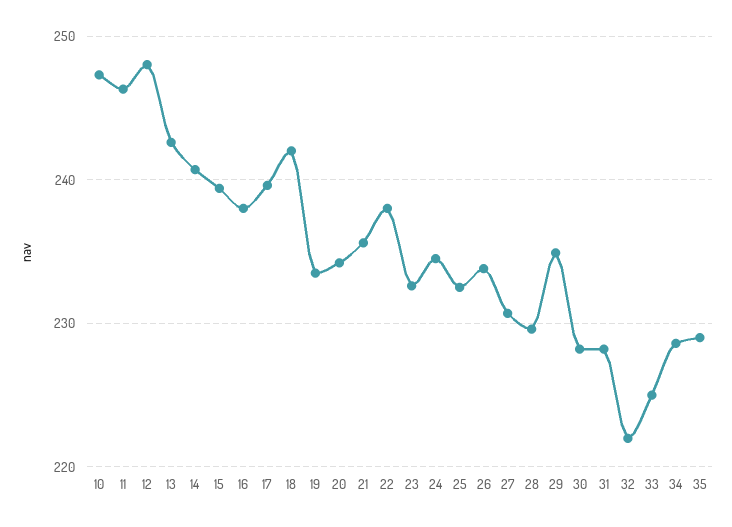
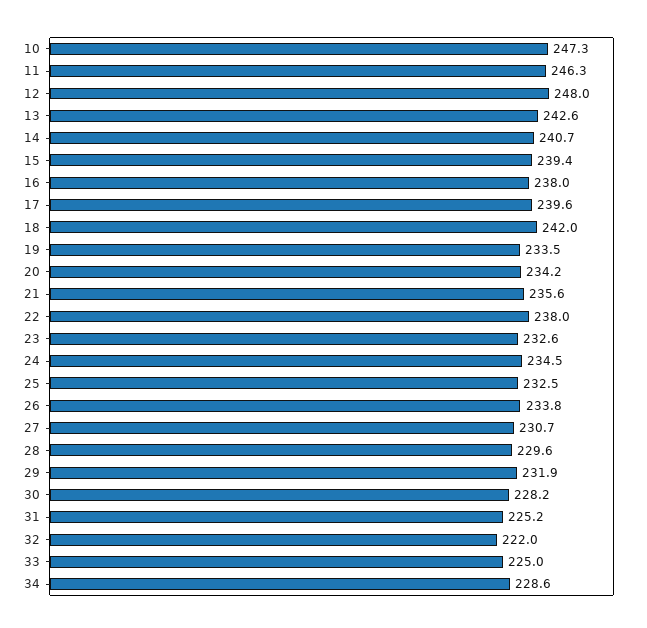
  {
    "10": 247.3,
    "11": 246.3,
    "12": 248,
    "13": 242.6,
    "14": 240.7,
    "15": 239.4,
    "16": 238,
    "17": 239.6,
    "18": 242,
    "19": 233.5,
    "20": 234.2,
    "21": 235.6,
    "22": 238,
    "23": 232.6,
    "24": 234.5,
    "25": 232.5,
    "26": 233.8,
    "27": 230.7,
    "28": 229.6,
-   "29": 235,
+   "29": 231.9,
    "30": 228.2,
-   "31": 228,
+   "31": 225.2,
    "32": 222,
    "33": 225,
-   "34": 228.6,
+   "34": 228.6
-   "35": 229
  }

